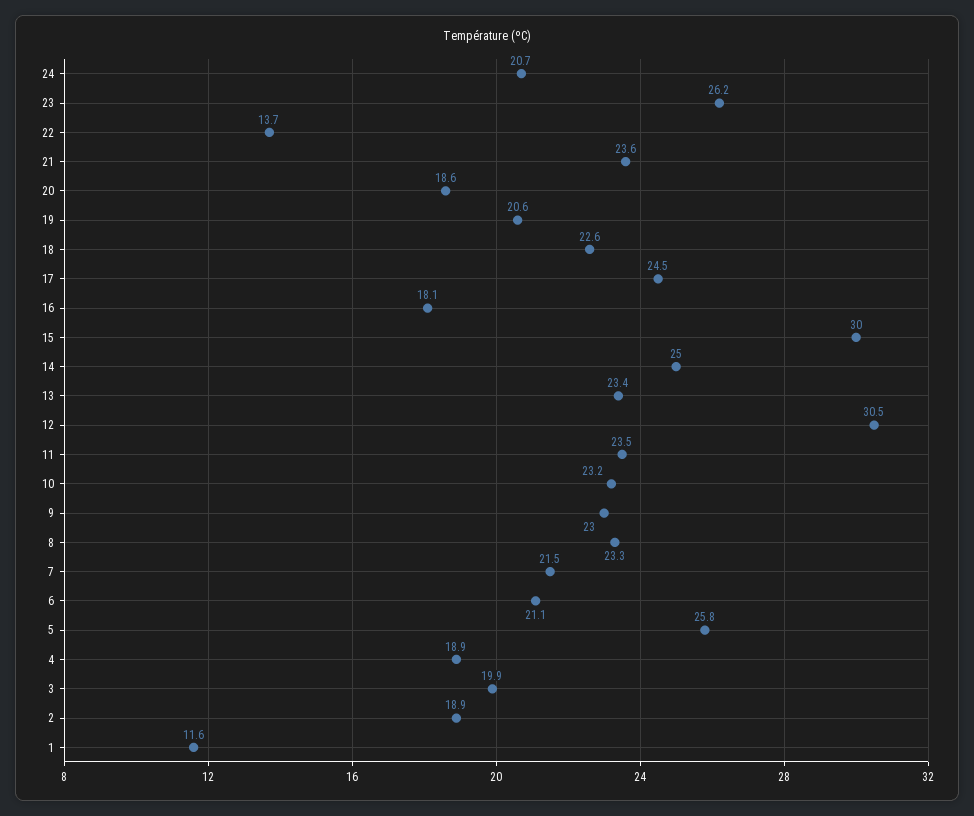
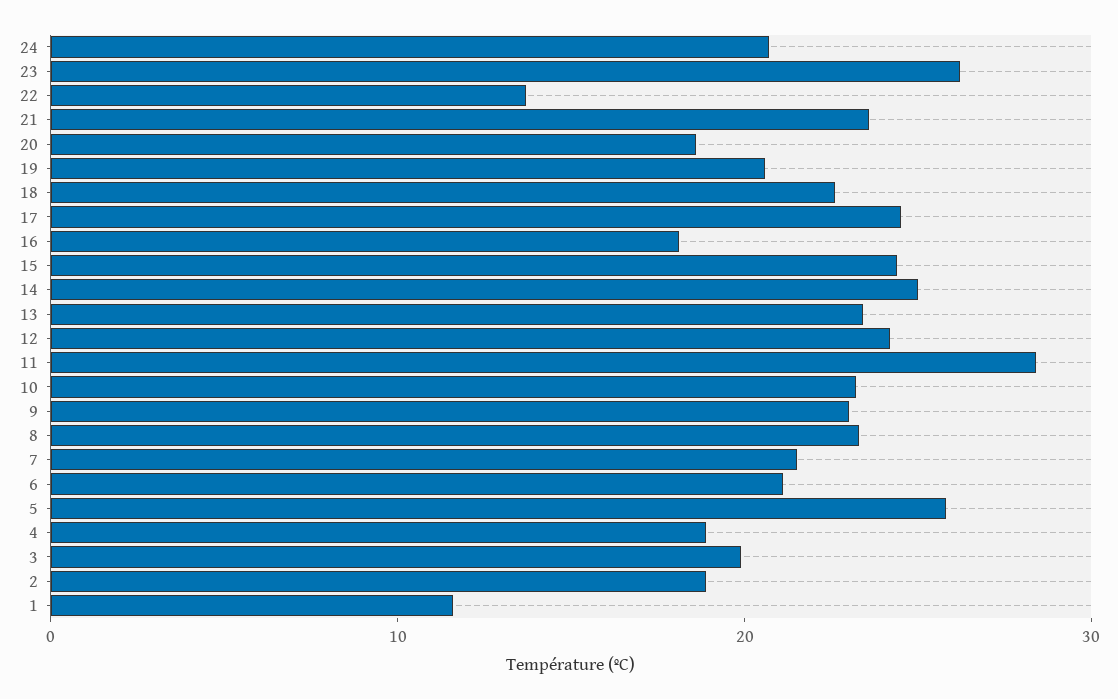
  {
    "24": 20.7,
    "23": 26.2,
    "22": 13.7,
    "21": 23.6,
    "20": 18.6,
    "19": 20.6,
    "18": 22.6,
    "17": 24.5,
    "16": 18.1,
-   "15": 30,
+   "15": 24,
    "14": 25,
    "13": 23.4,
-   "12": 30.5,
+   "12": 24,
-   "11": 23.5,
+   "11": 28,
    "10": 23.2,
    "9": 23,
    "8": 23.3,
    "7": 21.5,
    "6": 21.1,
    "5": 25.8,
    "4": 18.9,
    "3": 19.9,
    "2": 18.9,
    "1": 11.6
  }

